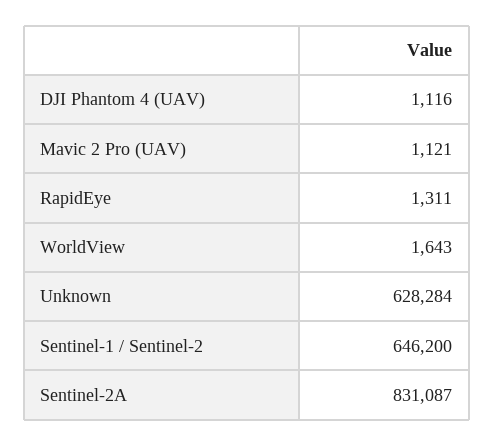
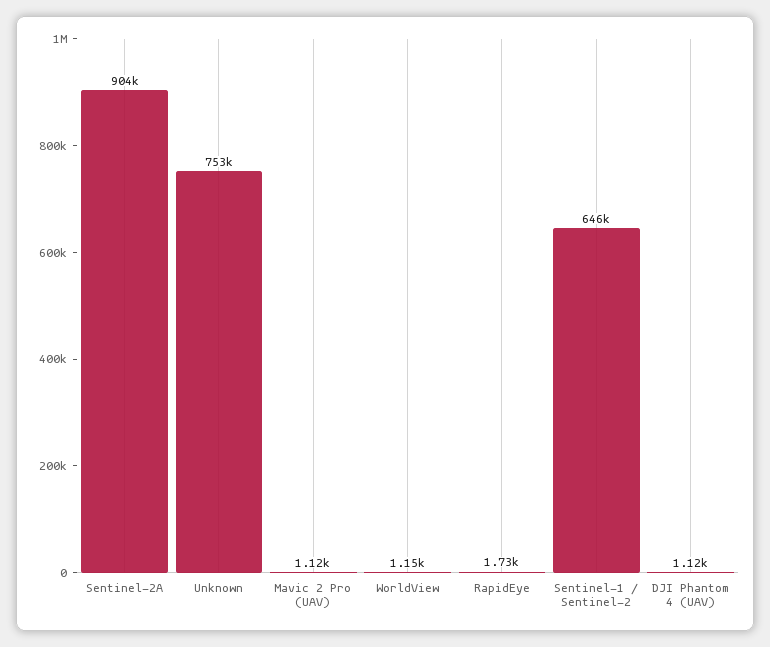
  {
    "DJI Phantom 4 (UAV)": 1116,
    "Mavic 2 Pro (UAV)": 1121,
-   "RapidEye": 1311,
+   "RapidEye": 1730,
-   "WorldView": 1643,
+   "WorldView": 1150,
-   "Unknown": 628284,
+   "Unknown": 753000,
    "Sentinel-1 / Sentinel-2": 646200,
-   "Sentinel-2A": 831087
+   "Sentinel-2A": 904000
  }

